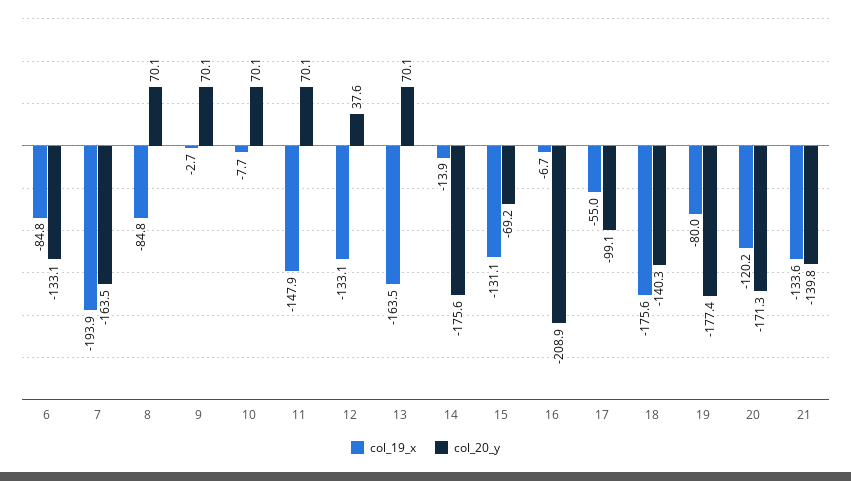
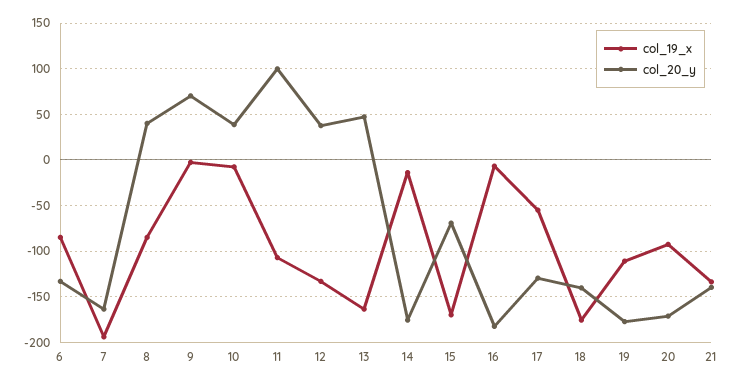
  {
    "col_19_x": {
      "6": -84.8,
      "7": -193.9,
      "8": -84.8,
      "9": -2.7,
      "10": -7.7,
-     "11": -147.9,
+     "11": -110,
      "12": -133.1,
      "13": -163.5,
      "14": -13.9,
-     "15": -131.1,
+     "15": -170,
      "16": -6.7,
      "17": -55,
      "18": -175.6,
-     "19": -80,
+     "19": -110,
-     "20": -120.2,
+     "20": -90,
      "21": -133.6
    },
    "col_20_y": {
      "6": -133.1,
      "7": -163.5,
-     "8": 70.1,
+     "8": 40,
      "9": 70.1,
-     "10": 70.1,
+     "10": 40,
-     "11": 70.1,
+     "11": 100,
      "12": 37.6,
-     "13": 70.1,
+     "13": 50,
      "14": -175.6,
      "15": -69.2,
-     "16": -208.9,
+     "16": -180,
-     "17": -99.1,
+     "17": -130,
      "18": -140.3,
      "19": -177.4,
      "20": -171.3,
      "21": -139.8
    }
  }

